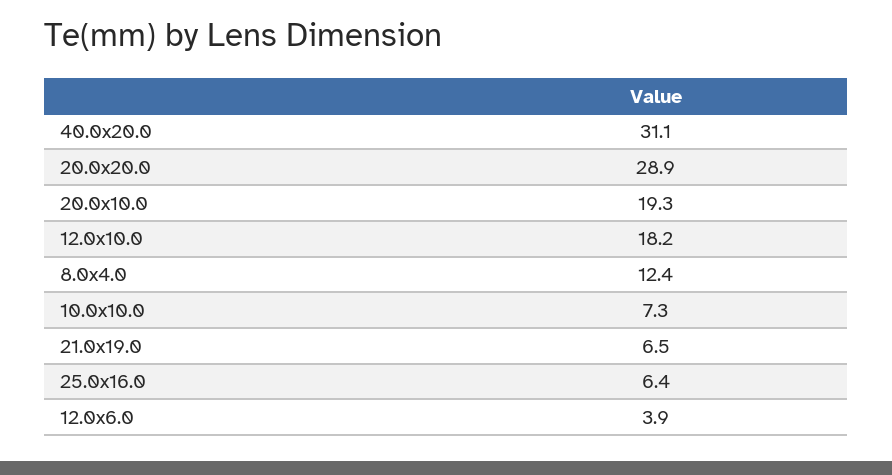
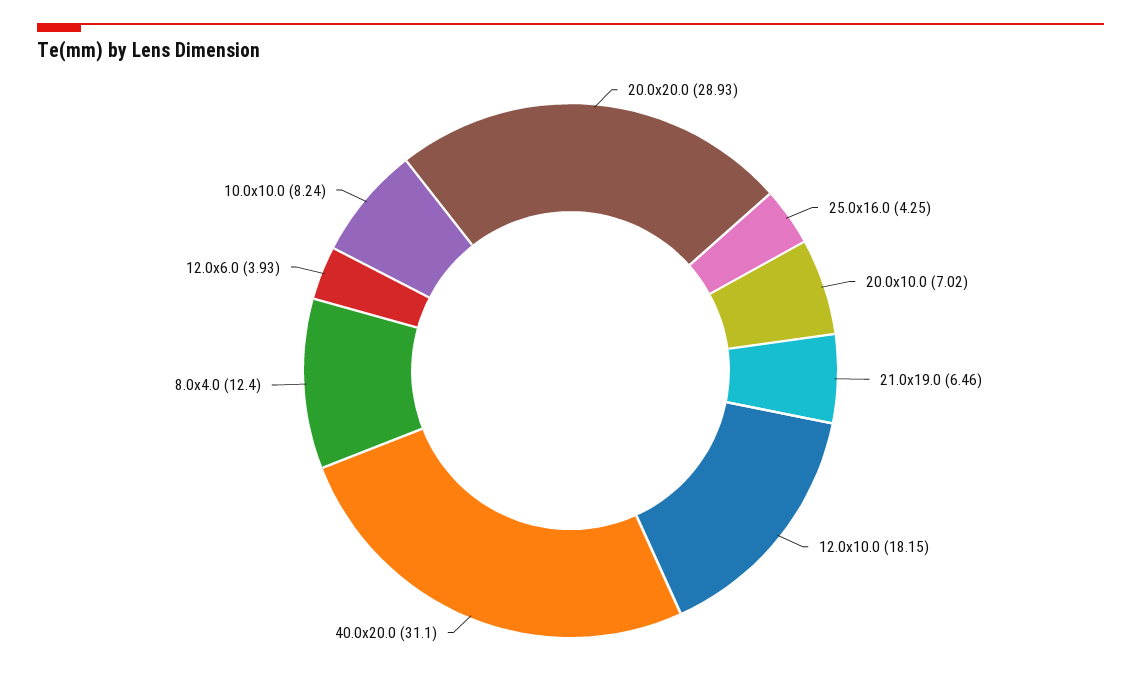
  {
    "40.0x20.0": 31.1,
    "20.0x20.0": 28.93,
-   "20.0x10.0": 19.3,
+   "20.0x10.0": 7.02,
    "12.0x10.0": 18.15,
    "8.0x4.0": 12.4,
-   "10.0x10.0": 7.3,
+   "10.0x10.0": 8.24,
    "21.0x19.0": 6.46,
-   "25.0x16.0": 6.4,
+   "25.0x16.0": 4.25,
    "12.0x6.0": 3.93
  }

